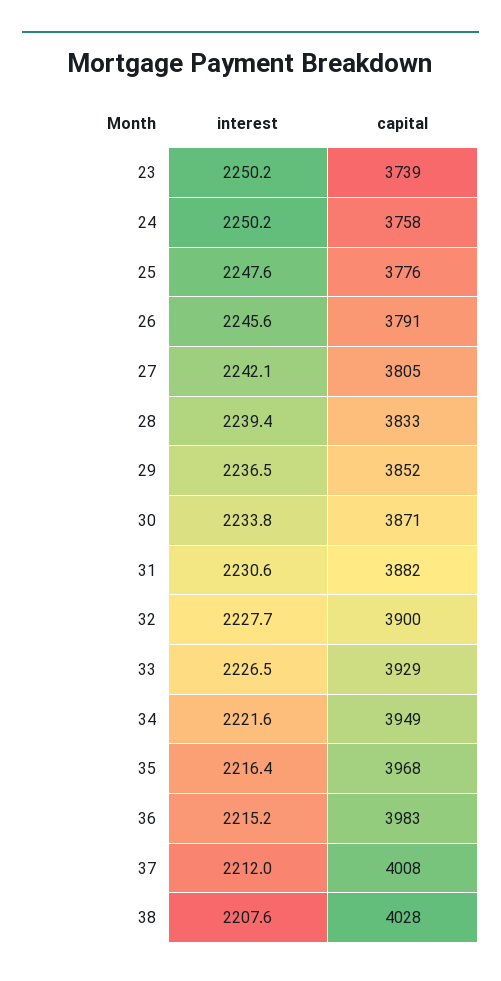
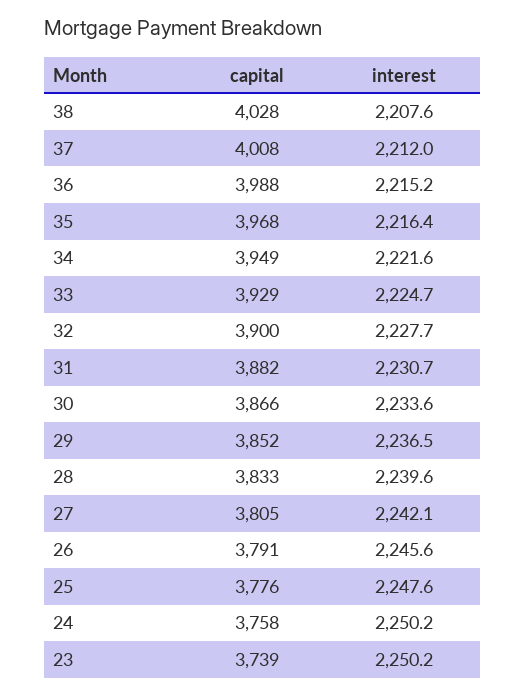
  {
    "interest": {
      "23": 2250.2,
      "24": 2250.2,
      "25": 2247.6,
      "26": 2245.6,
      "27": 2242.1,
-     "28": 2239.4,
+     "28": 2239.6,
      "29": 2236.5,
-     "30": 2233.8,
+     "30": 2233.6,
-     "31": 2230.6,
+     "31": 2230.7,
      "32": 2227.7,
-     "33": 2226.5,
+     "33": 2224.7,
      "34": 2221.6,
      "35": 2216.4,
      "36": 2215.2,
      "37": 2212,
      "38": 2207.6
    },
    "capital": {
      "23": 3739,
      "24": 3758,
      "25": 3776,
      "26": 3791,
      "27": 3805,
      "28": 3833,
      "29": 3852,
-     "30": 3871,
+     "30": 3866,
      "31": 3882,
      "32": 3900,
      "33": 3929,
      "34": 3949,
      "35": 3968,
-     "36": 3983,
+     "36": 3988,
      "37": 4008,
      "38": 4028
    }
  }

